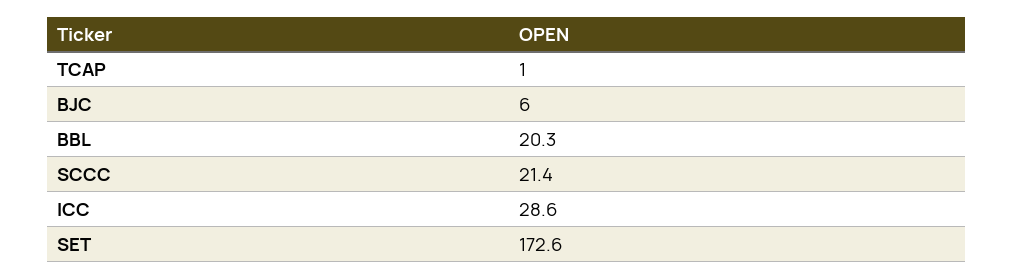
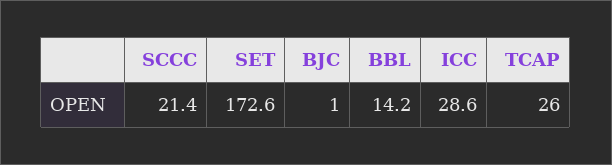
  {
-   "TCAP": 1,
+   "TCAP": 26,
-   "BJC": 6,
+   "BJC": 1,
-   "BBL": 20.3,
+   "BBL": 14.2,
    "SCCC": 21.4,
    "ICC": 28.6,
    "SET": 172.6
  }

